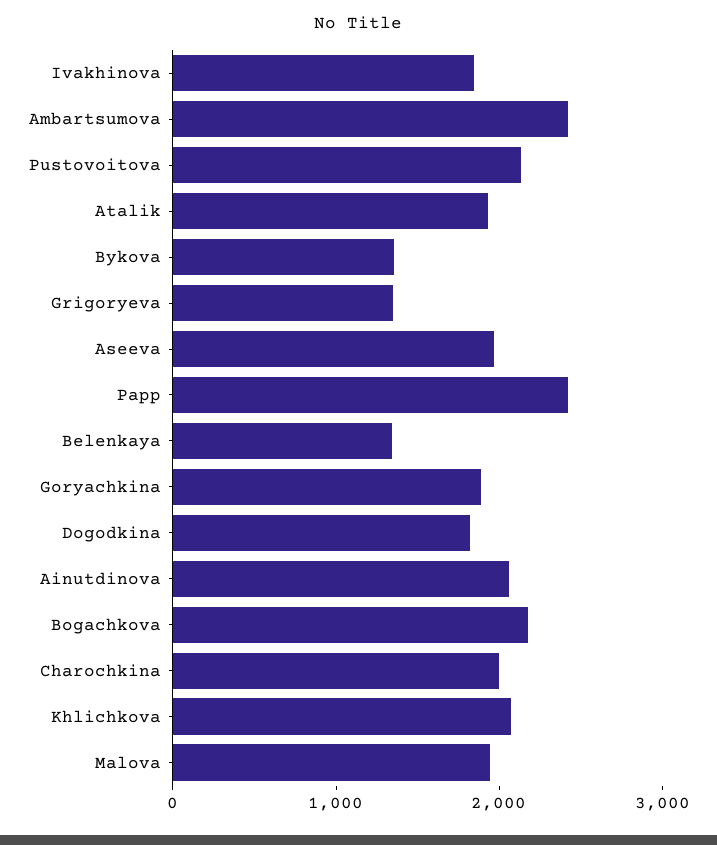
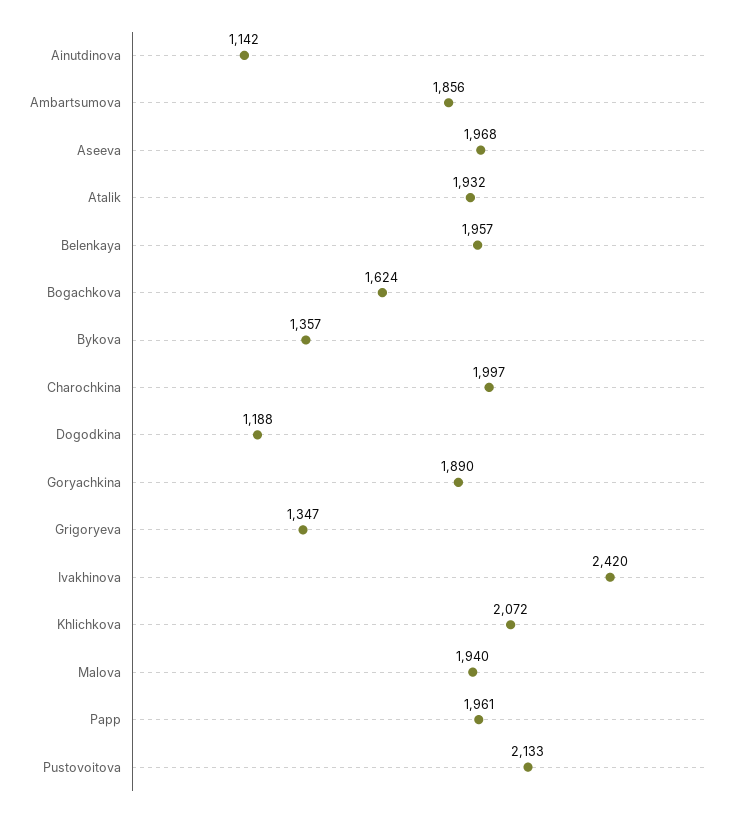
  {
-   "Ivakhinova": 1800,
+   "Ivakhinova": 2420,
-   "Ambartsumova": 2400,
+   "Ambartsumova": 1856,
    "Pustovoitova": 2133,
    "Atalik": 1932,
    "Bykova": 1357,
    "Grigoryeva": 1347,
    "Aseeva": 1968,
-   "Papp": 2400,
+   "Papp": 1961,
-   "Belenkaya": 1400,
+   "Belenkaya": 1957,
    "Goryachkina": 1890,
-   "Dogodkina": 1800,
+   "Dogodkina": 1188,
-   "Ainutdinova": 2000,
+   "Ainutdinova": 1142,
-   "Bogachkova": 2200,
+   "Bogachkova": 1624,
    "Charochkina": 1997,
    "Khlichkova": 2072,
    "Malova": 1940
  }

